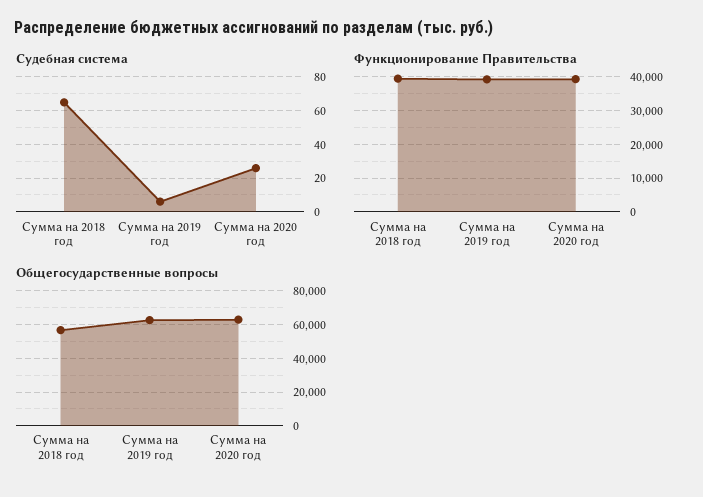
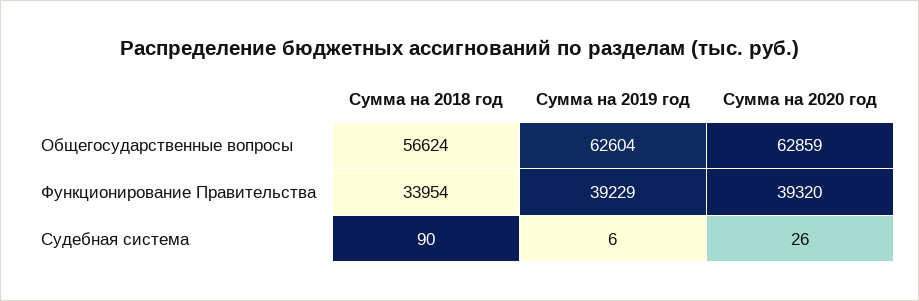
  {
    "Судебная система": {
-     "Сумма на 2018 год": 65,
+     "Сумма на 2018 год": 90,
      "Сумма на 2019 год": 6,
      "Сумма на 2020 год": 26
    },
    "Функционирование Правительства": {
-     "Сумма на 2018 год": 40000,
+     "Сумма на 2018 год": 33954,
      "Сумма на 2019 год": 39229,
      "Сумма на 2020 год": 39320
    },
    "Общегосударственные вопросы": {
      "Сумма на 2018 год": 56624,
      "Сумма на 2019 год": 62604,
      "Сумма на 2020 год": 62859
    }
  }

